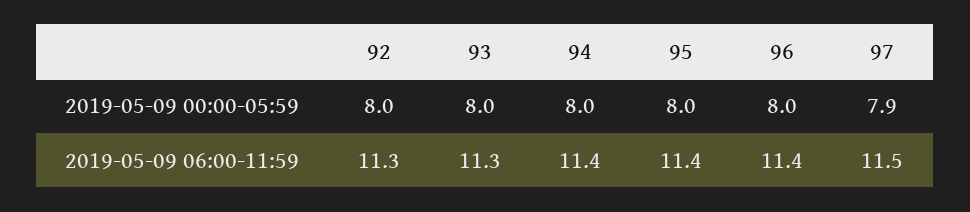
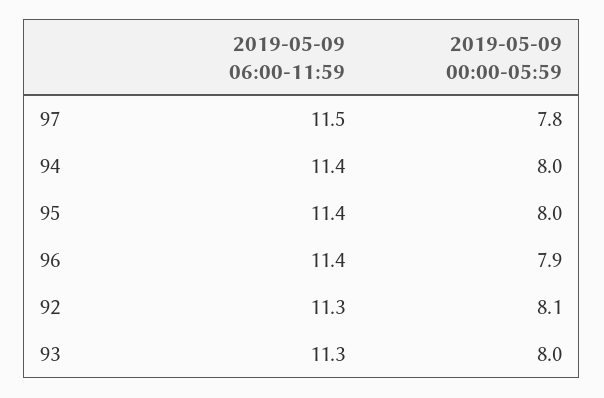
  {
    "92": {
-     "2019-05-09 00:00-05:59": 8,
+     "2019-05-09 00:00-05:59": 8.1,
      "2019-05-09 06:00-11:59": 11.3
    },
    "93": {
      "2019-05-09 00:00-05:59": 8,
      "2019-05-09 06:00-11:59": 11.3
    },
    "94": {
      "2019-05-09 00:00-05:59": 8,
      "2019-05-09 06:00-11:59": 11.4
    },
    "95": {
      "2019-05-09 00:00-05:59": 8,
      "2019-05-09 06:00-11:59": 11.4
    },
    "96": {
-     "2019-05-09 00:00-05:59": 8,
+     "2019-05-09 00:00-05:59": 7.9,
      "2019-05-09 06:00-11:59": 11.4
    },
    "97": {
-     "2019-05-09 00:00-05:59": 7.9,
+     "2019-05-09 00:00-05:59": 7.8,
      "2019-05-09 06:00-11:59": 11.5
    }
  }

